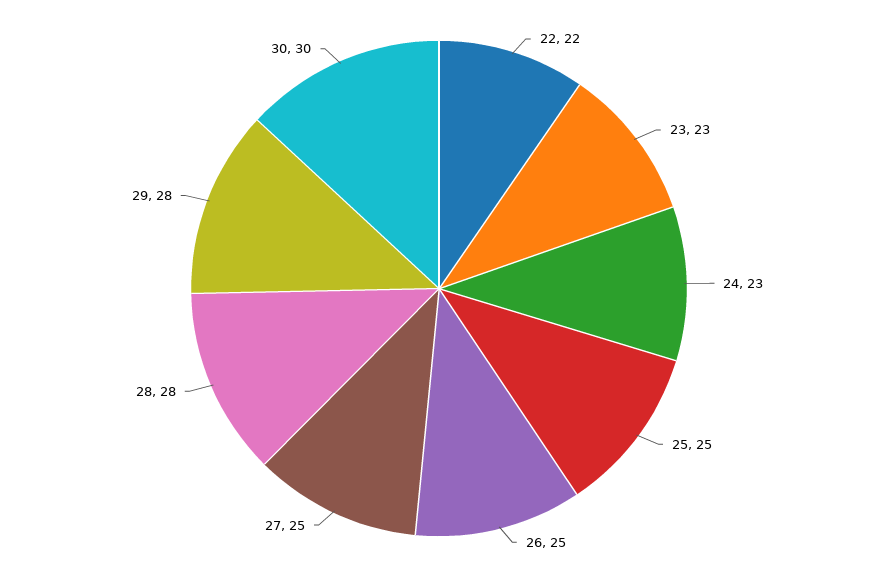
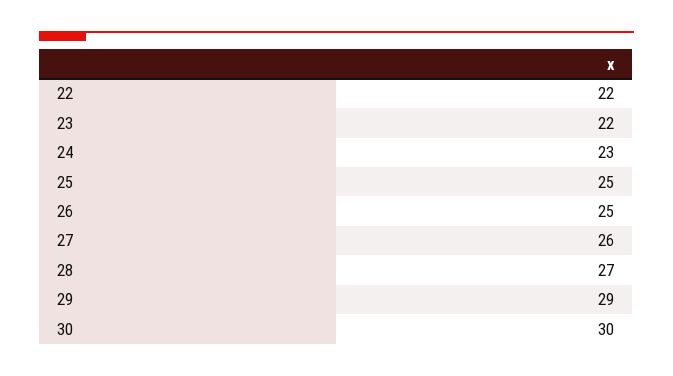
  {
    "22": 22,
-   "23": 23,
+   "23": 22,
    "24": 23,
    "25": 25,
    "26": 25,
-   "27": 25,
+   "27": 26,
-   "28": 28,
+   "28": 27,
-   "29": 28,
+   "29": 29,
    "30": 30
  }

